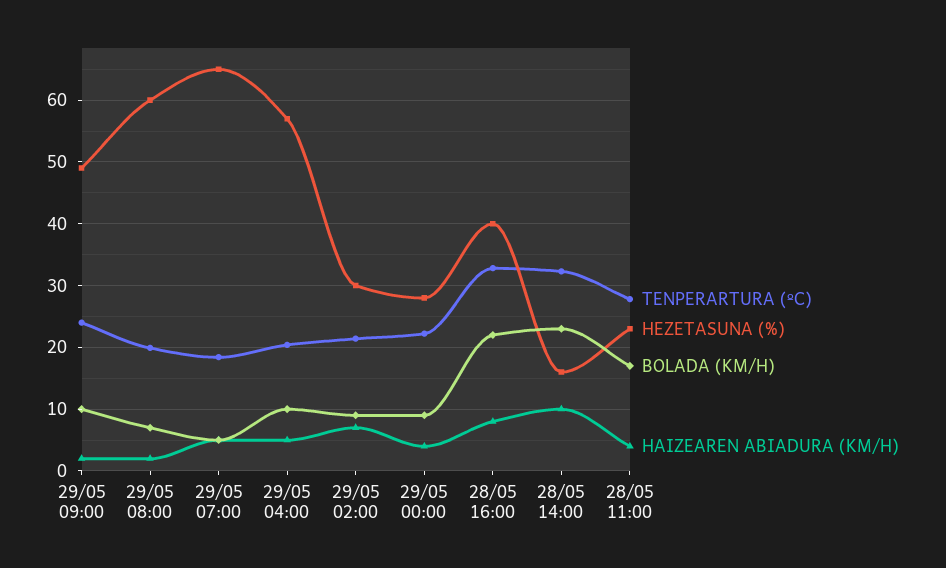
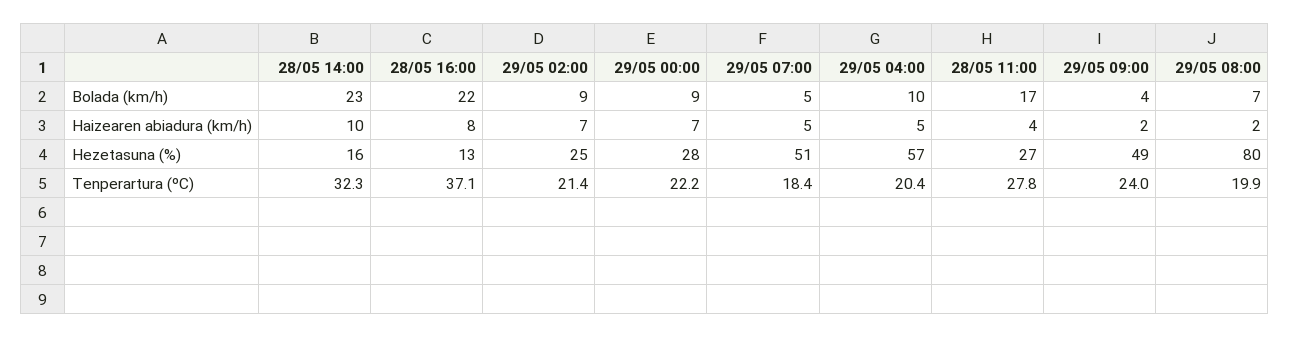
  {
    "TENPERARTURA (ºC)": {
      "29/05 09:00": 24,
      "29/05 08:00": 19.9,
      "29/05 07:00": 18.4,
      "29/05 04:00": 20.4,
      "29/05 02:00": 21.4,
      "29/05 00:00": 22.2,
-     "28/05 16:00": 33,
+     "28/05 16:00": 37.1,
      "28/05 14:00": 32.3,
      "28/05 11:00": 27.8
    },
    "HEZETASUNA (%)": {
      "29/05 09:00": 49,
-     "29/05 08:00": 60,
+     "29/05 08:00": 80,
-     "29/05 07:00": 65,
+     "29/05 07:00": 51,
      "29/05 04:00": 57,
-     "29/05 02:00": 30,
+     "29/05 02:00": 25,
      "29/05 00:00": 28,
-     "28/05 16:00": 40,
+     "28/05 16:00": 13,
      "28/05 14:00": 16,
-     "28/05 11:00": 23
+     "28/05 11:00": 27
    },
    "BOLADA (KM/H)": {
-     "29/05 09:00": 10,
+     "29/05 09:00": 4,
      "29/05 08:00": 7,
      "29/05 07:00": 5,
      "29/05 04:00": 10,
      "29/05 02:00": 9,
      "29/05 00:00": 9,
      "28/05 16:00": 22,
      "28/05 14:00": 23,
      "28/05 11:00": 17
    },
    "HAIZEAREN ABIADURA (KM/H)": {
      "29/05 09:00": 2,
      "29/05 08:00": 2,
      "29/05 07:00": 5,
      "29/05 04:00": 5,
      "29/05 02:00": 7,
-     "29/05 00:00": 4,
+     "29/05 00:00": 7,
      "28/05 16:00": 8,
      "28/05 14:00": 10,
      "28/05 11:00": 4
    }
  }

